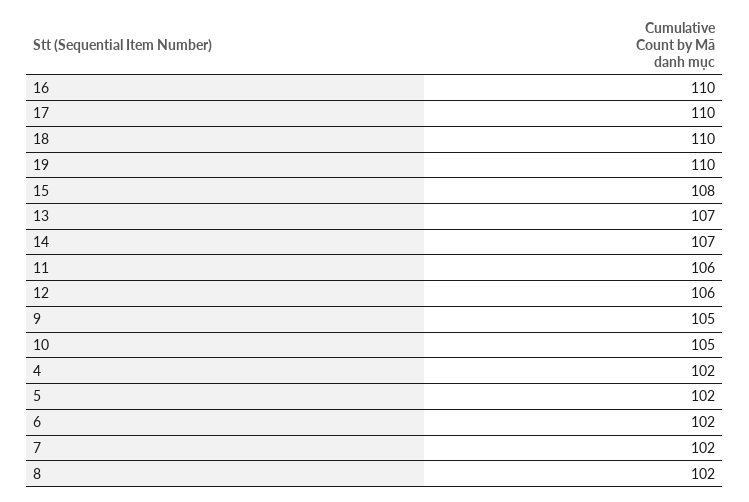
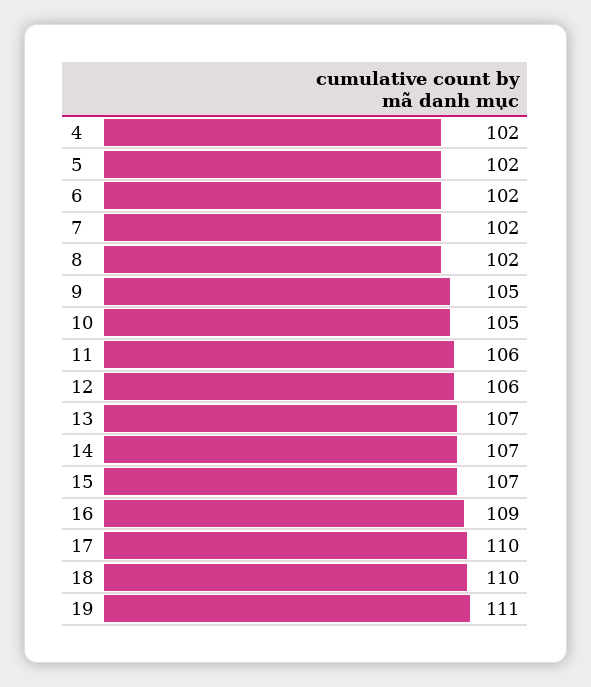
  {
-   "16": 110,
+   "16": 109,
    "17": 110,
    "18": 110,
-   "19": 110,
+   "19": 111,
-   "15": 108,
+   "15": 107,
    "13": 107,
    "14": 107,
    "11": 106,
    "12": 106,
    "9": 105,
    "10": 105,
    "4": 102,
    "5": 102,
    "6": 102,
    "7": 102,
    "8": 102
  }

